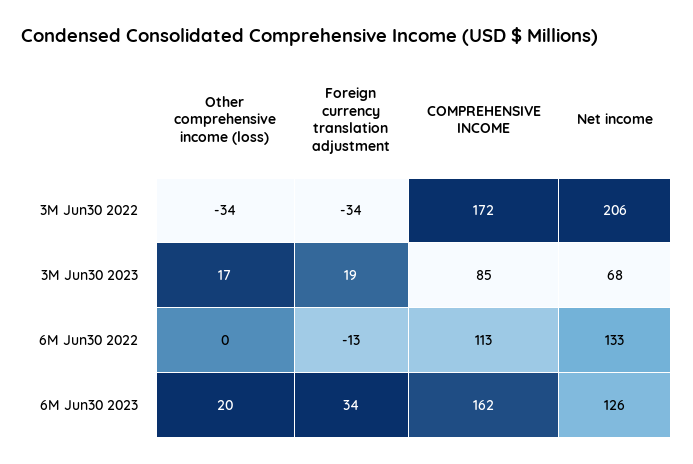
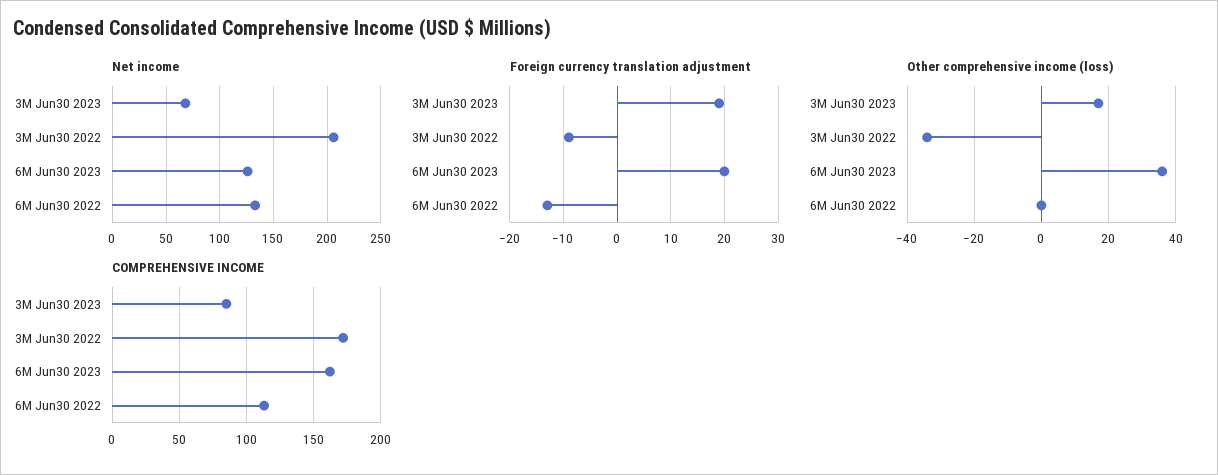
  {
    "Other comprehensive income (loss)": {
      "3M Jun30 2022": -34,
      "3M Jun30 2023": 17,
      "6M Jun30 2022": 0,
-     "6M Jun30 2023": 20
+     "6M Jun30 2023": 35
    },
    "Foreign currency translation adjustment": {
-     "3M Jun30 2022": -34,
+     "3M Jun30 2022": -10,
      "3M Jun30 2023": 19,
      "6M Jun30 2022": -13,
-     "6M Jun30 2023": 34
+     "6M Jun30 2023": 20
    },
    "COMPREHENSIVE INCOME": {
      "3M Jun30 2022": 172,
      "3M Jun30 2023": 85,
      "6M Jun30 2022": 113,
      "6M Jun30 2023": 162
    },
    "Net income": {
      "3M Jun30 2022": 206,
      "3M Jun30 2023": 68,
      "6M Jun30 2022": 133,
      "6M Jun30 2023": 126
    }
  }

